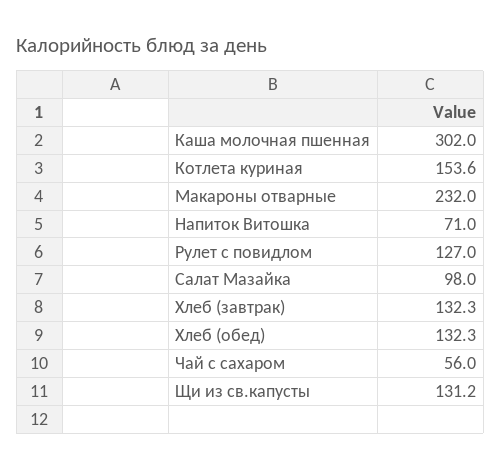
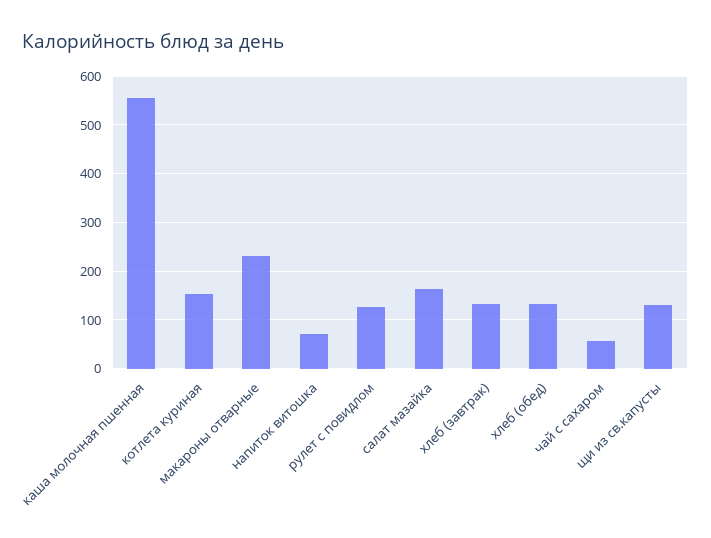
  {
-   "Каша молочная пшенная": 302,
+   "Каша молочная пшенная": 560,
    "Котлета куриная": 153.6,
    "Макароны отварные": 232,
    "Напиток Витошка": 71,
    "Рулет с повидлом": 127,
-   "Салат Мазайка": 98,
+   "Салат Мазайка": 160,
    "Хлеб (завтрак)": 132.3,
    "Хлеб (обед)": 132.3,
    "Чай с сахаром": 56,
    "Щи из св.капусты": 131.2
  }

